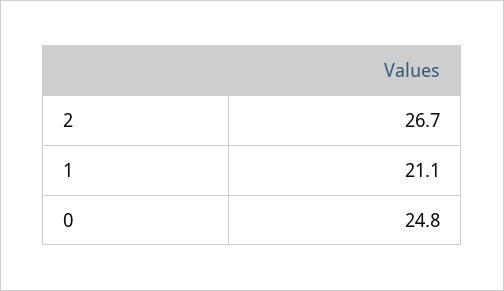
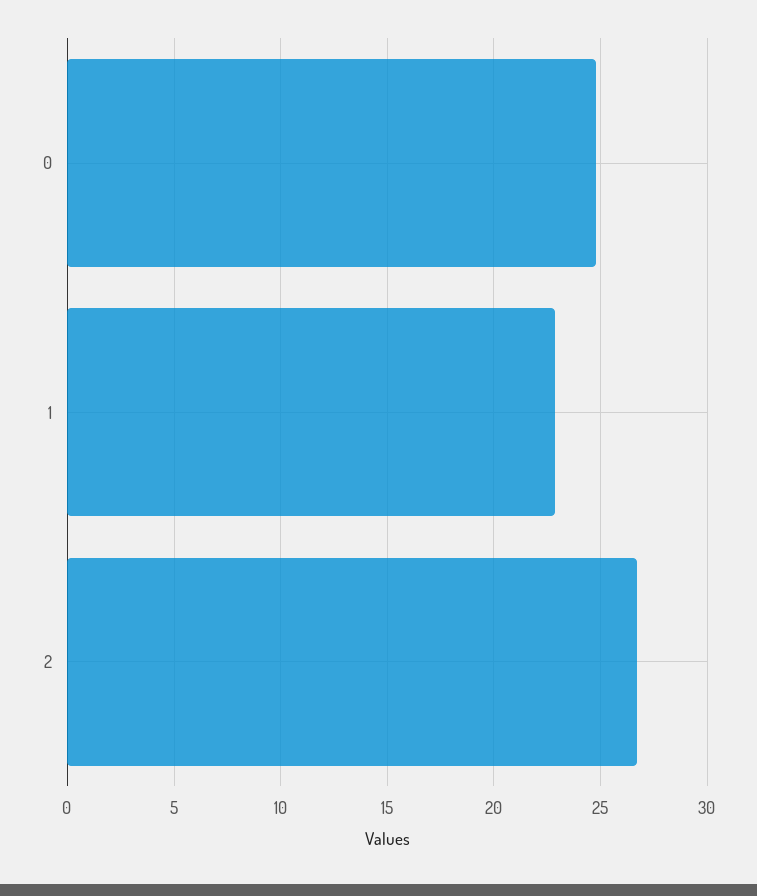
  {
    "2": 26.7,
-   "1": 21.1,
+   "1": 23,
    "0": 24.8
  }

